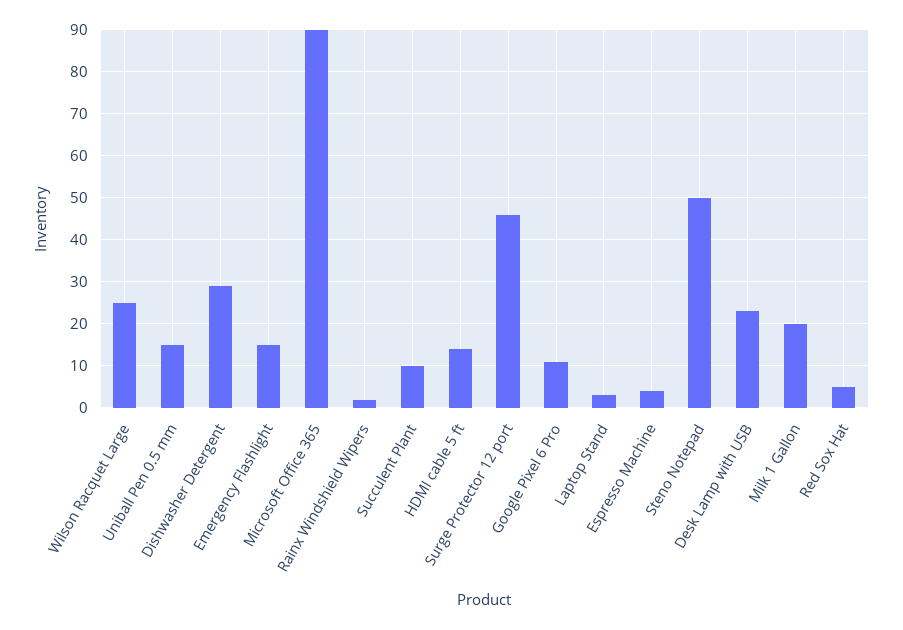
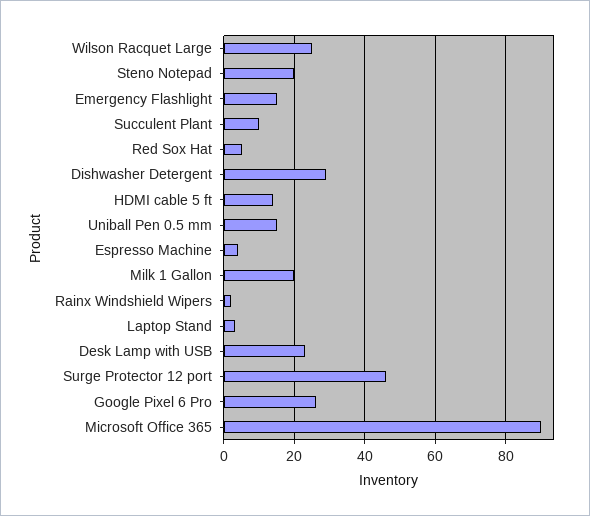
  {
    "Wilson Racquet Large": 25,
    "Uniball Pen 0.5 mm": 15,
    "Dishwasher Detergent": 30,
    "Emergency Flashlight": 15,
    "Microsoft Office 365": 90,
    "Rainx Windshield Wipers": 0,
    "Succulent Plant": 10,
    "HDMI cable 5 ft": 15,
    "Surge Protector 12 port": 45,
-   "Google Pixel 6 Pro": 10,
+   "Google Pixel 6 Pro": 25,
    "Laptop Stand": 5,
    "Espresso Machine": 5,
-   "Steno Notepad": 50,
+   "Steno Notepad": 20,
    "Desk Lamp with USB": 25,
    "Milk 1 Gallon": 20,
    "Red Sox Hat": 5
  }

